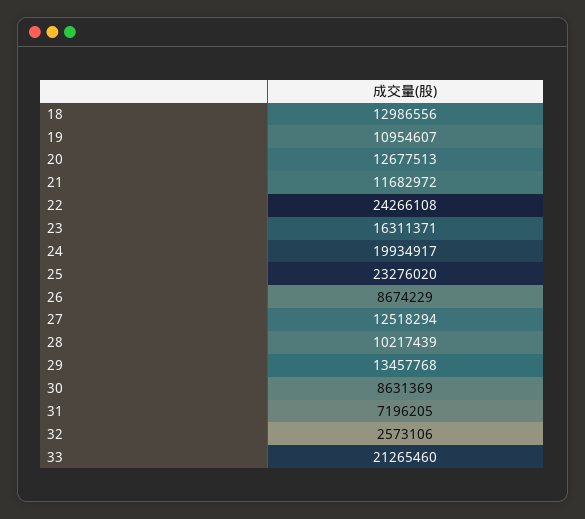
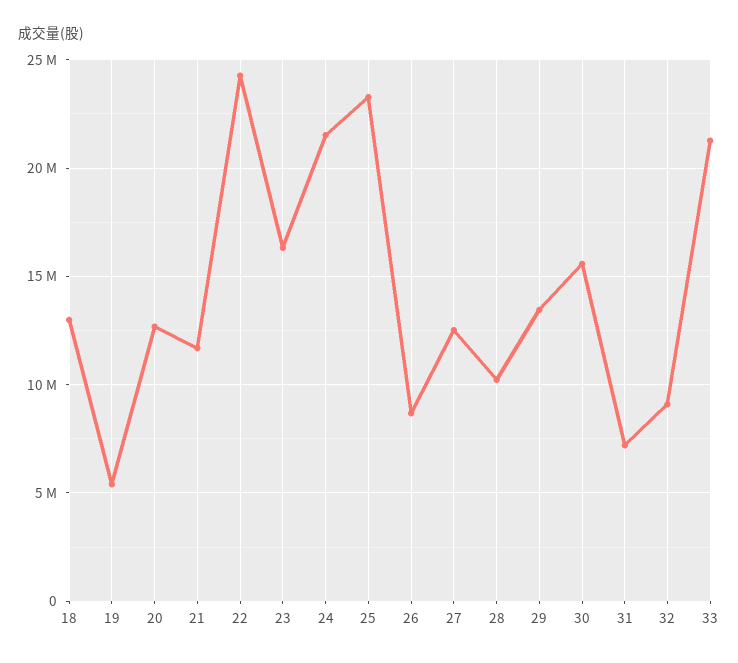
  {
    "18": 12986556,
-   "19": 10954607,
+   "19": 5500000,
    "20": 12677513,
    "21": 11682972,
    "22": 24266108,
    "23": 16311371,
-   "24": 19934917,
+   "24": 21500000,
    "25": 23276020,
    "26": 8674229,
    "27": 12518294,
    "28": 10217439,
    "29": 13457768,
-   "30": 8631369,
+   "30": 15500000,
    "31": 7196205,
-   "32": 2573106,
+   "32": 9000000,
    "33": 21265460
  }

